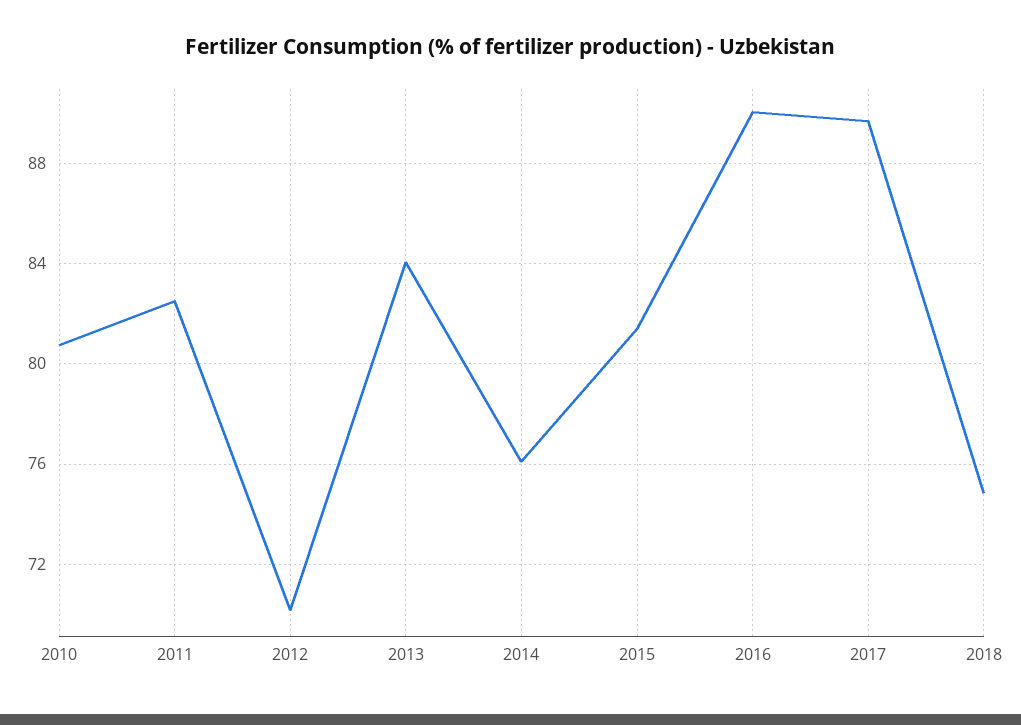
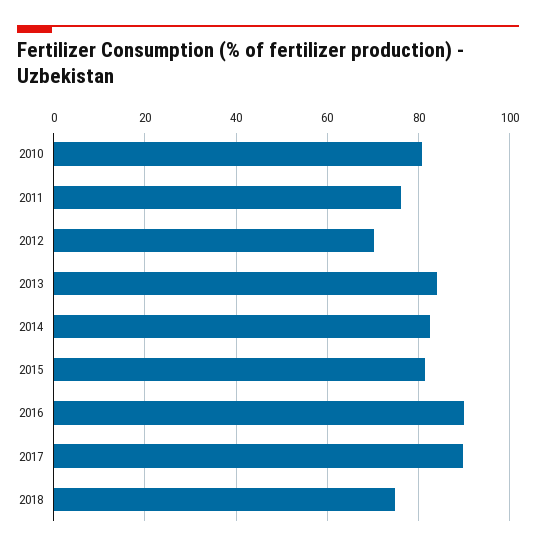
  {
    "2010": 80.5,
-   "2011": 82.5,
+   "2011": 76,
    "2012": 70,
    "2013": 84,
-   "2014": 76,
+   "2014": 82,
    "2015": 81.5,
    "2016": 90,
    "2017": 89.5,
    "2018": 75
  }

